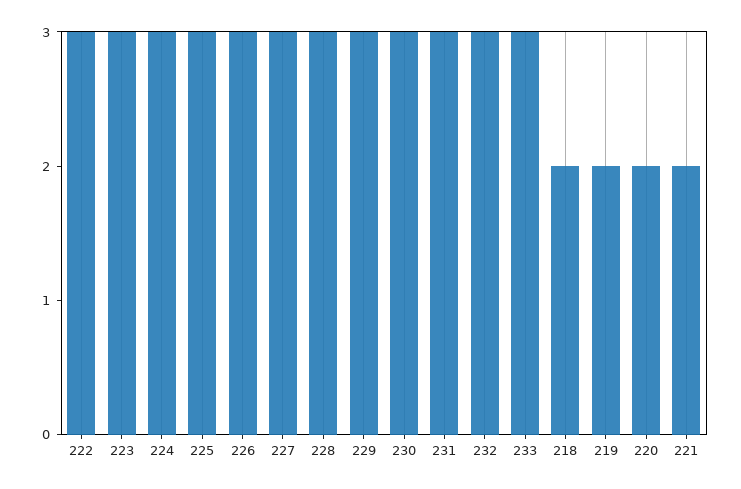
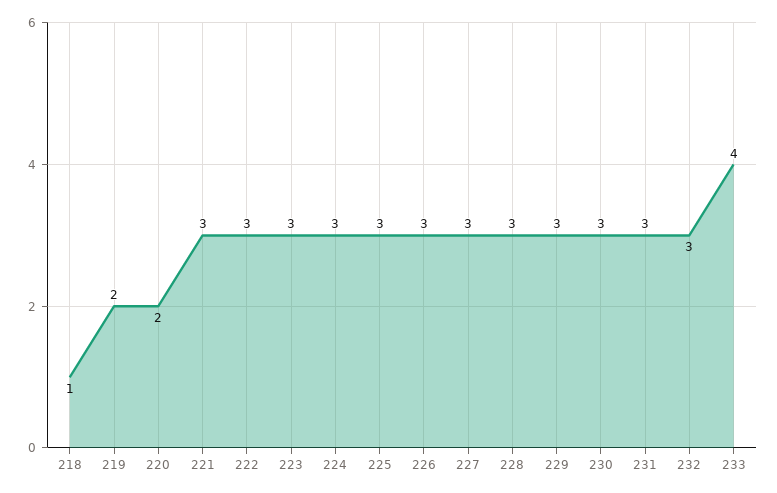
  {
    "222": 3,
    "223": 3,
    "224": 3,
    "225": 3,
    "226": 3,
    "227": 3,
    "228": 3,
    "229": 3,
    "230": 3,
    "231": 3,
    "232": 3,
-   "233": 3,
+   "233": 4,
-   "218": 2,
+   "218": 1,
    "219": 2,
    "220": 2,
-   "221": 2
+   "221": 3
  }

